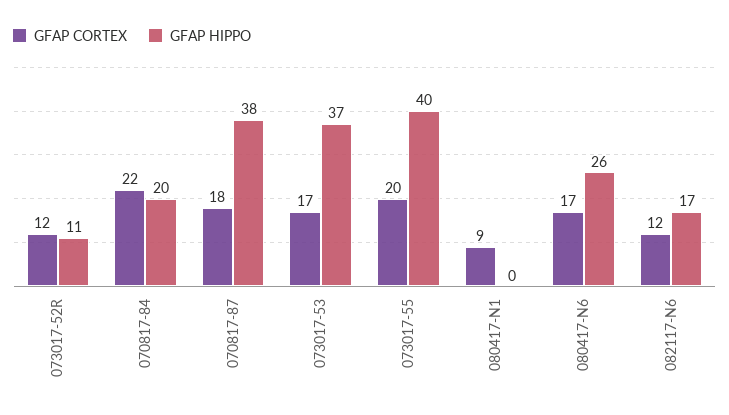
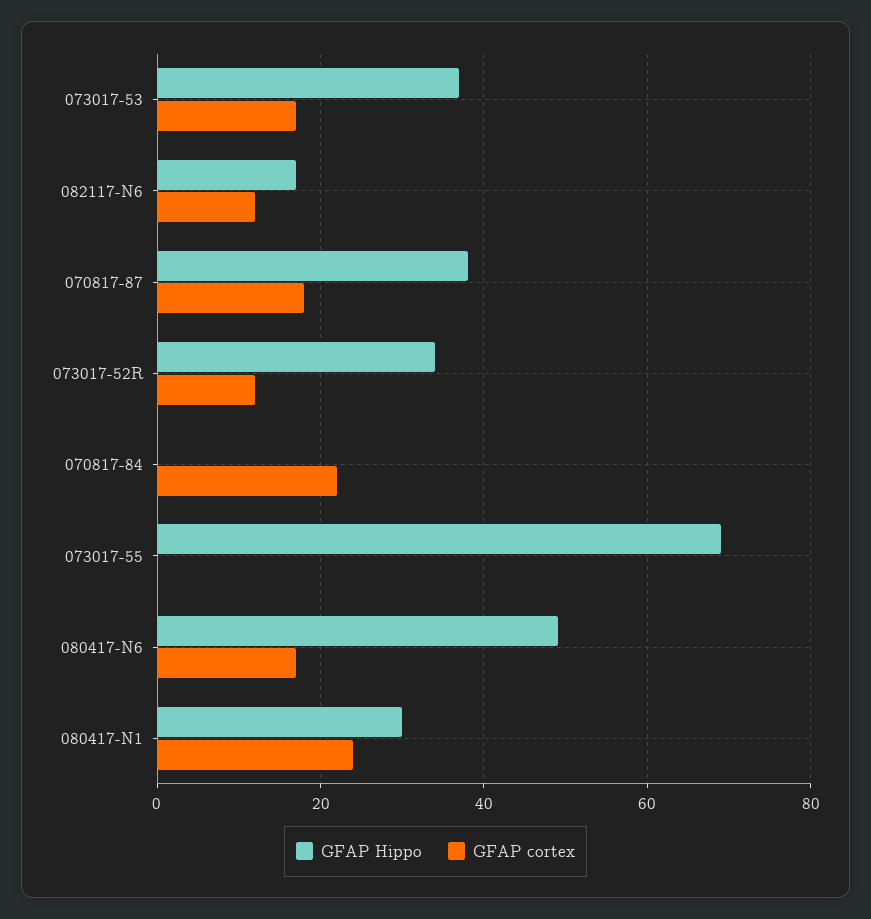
  {
    "GFAP CORTEX": {
      "073017-52R": 12,
      "070817-84": 22,
      "070817-87": 18,
      "073017-53": 17,
-     "073017-55": 20,
+     "073017-55": 0,
-     "080417-N1": 9,
+     "080417-N1": 25,
      "080417-N6": 17,
      "082117-N6": 12
    },
    "GFAP HIPPO": {
-     "073017-52R": 11,
+     "073017-52R": 35,
-     "070817-84": 20,
+     "070817-84": 0,
      "070817-87": 38,
      "073017-53": 37,
-     "073017-55": 40,
+     "073017-55": 70,
-     "080417-N1": 0,
+     "080417-N1": 30,
-     "080417-N6": 26,
+     "080417-N6": 50,
      "082117-N6": 17
    }
  }

